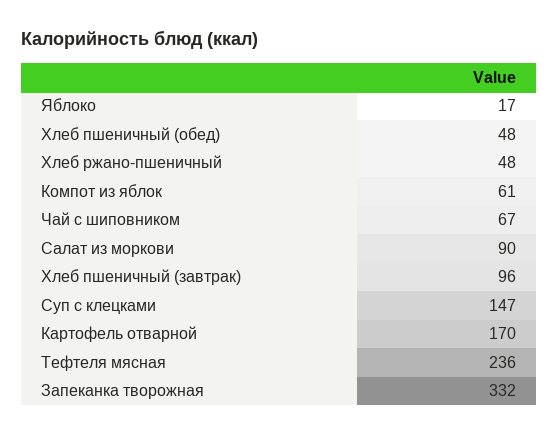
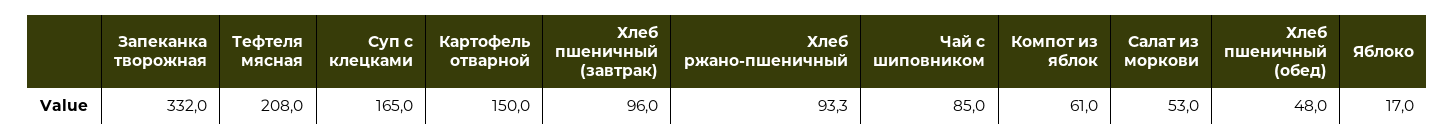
  {
    "Яблоко": 17,
    "Хлеб пшеничный (обед)": 48,
-   "Хлеб ржано-пшеничный": 48,
+   "Хлеб ржано-пшеничный": 93.3,
    "Компот из яблок": 61,
-   "Чай с шиповником": 67,
+   "Чай с шиповником": 85,
-   "Салат из моркови": 90,
+   "Салат из моркови": 53,
    "Хлеб пшеничный (завтрак)": 96,
-   "Суп с клецками": 147,
+   "Суп с клецками": 165,
-   "Картофель отварной": 170,
+   "Картофель отварной": 150,
-   "Тефтеля мясная": 236,
+   "Тефтеля мясная": 208,
    "Запеканка творожная": 332
  }

